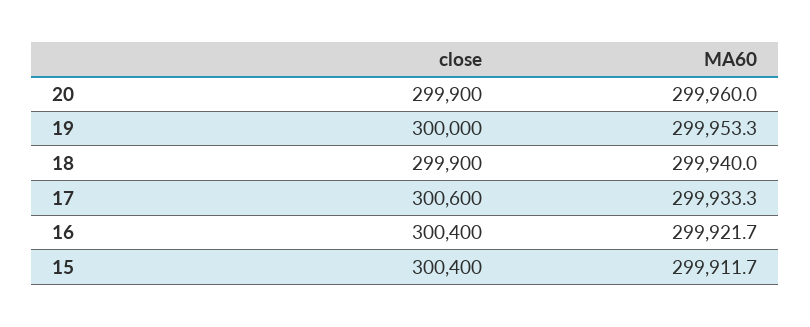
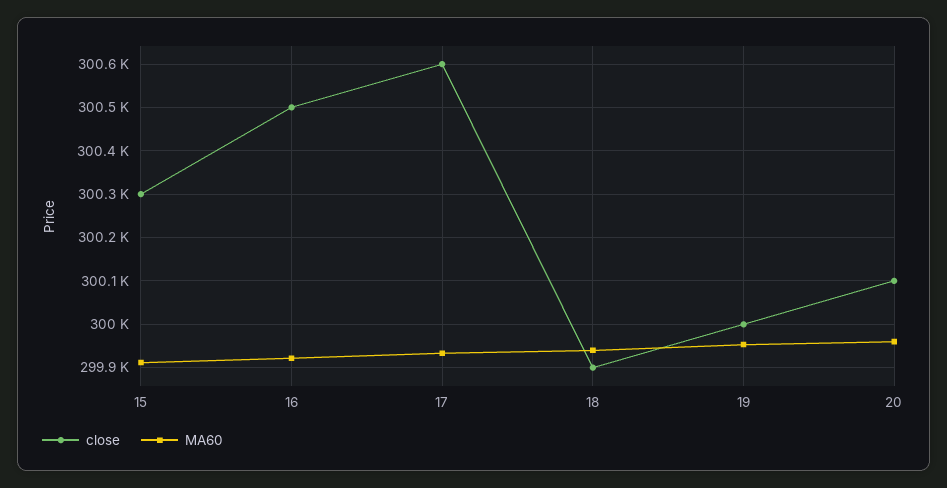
  {
    "close": {
-     "20": 299900,
+     "20": 300100,
      "19": 300000,
      "18": 299900,
      "17": 300600,
-     "16": 300400,
+     "16": 300500,
-     "15": 300400
+     "15": 300300
    },
    "MA60": {
      "20": 299960,
      "19": 299953.3,
      "18": 299940,
      "17": 299933.3,
      "16": 299921.7,
      "15": 299911.7
    }
  }

